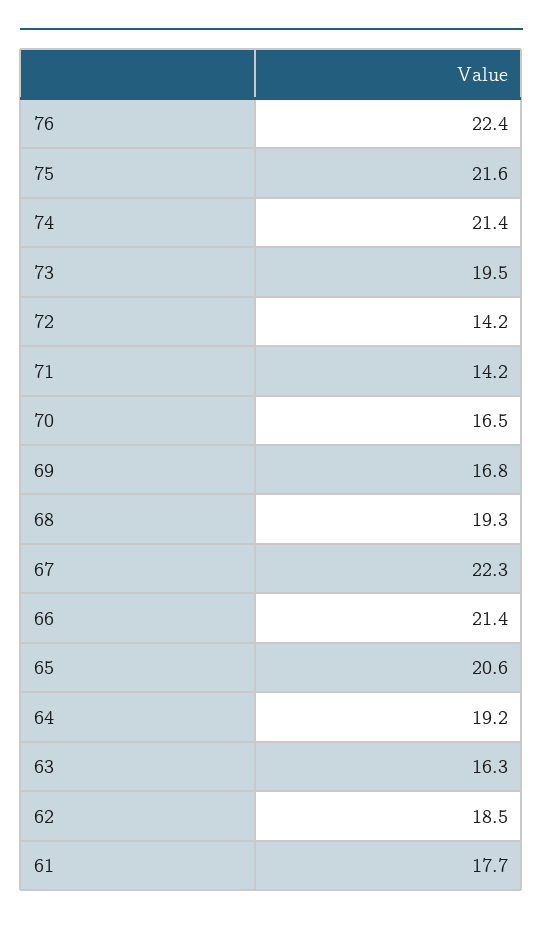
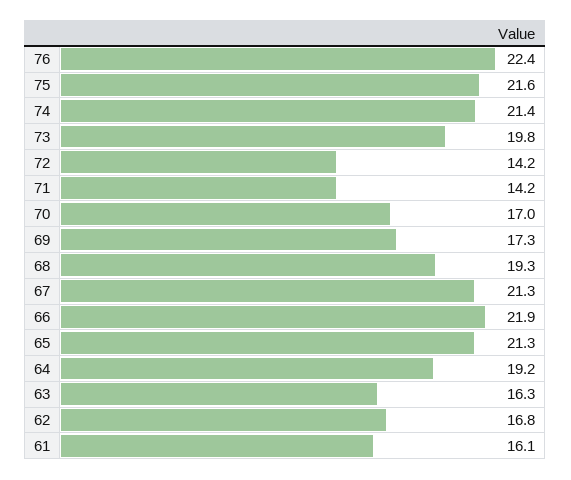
  {
    "76": 22.4,
    "75": 21.6,
    "74": 21.4,
-   "73": 19.5,
+   "73": 19.8,
    "72": 14.2,
    "71": 14.2,
-   "70": 16.5,
+   "70": 17,
-   "69": 16.8,
+   "69": 17.3,
    "68": 19.3,
-   "67": 22.3,
+   "67": 21.3,
-   "66": 21.4,
+   "66": 21.9,
-   "65": 20.6,
+   "65": 21.3,
    "64": 19.2,
    "63": 16.3,
-   "62": 18.5,
+   "62": 16.8,
-   "61": 17.7
+   "61": 16.1
  }

